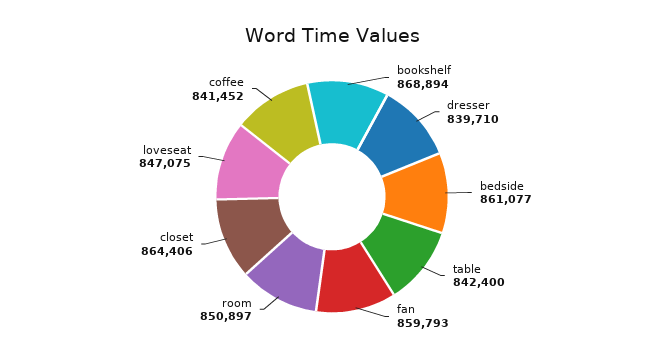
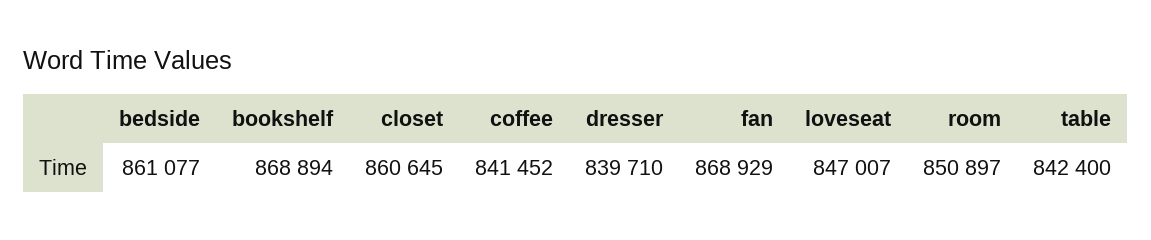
  {
    "bookshelf": 868894,
    "dresser": 839710,
    "bedside": 861077,
    "table": 842400,
-   "fan": 859793,
+   "fan": 868929,
    "room": 850897,
-   "closet": 864406,
+   "closet": 860645,
-   "loveseat": 847075,
+   "loveseat": 847007,
    "coffee": 841452
  }

